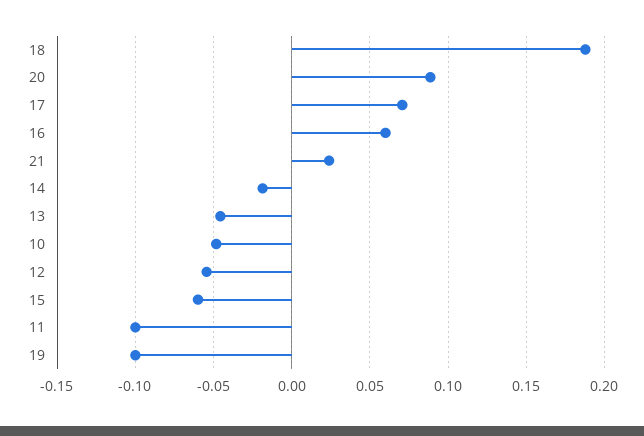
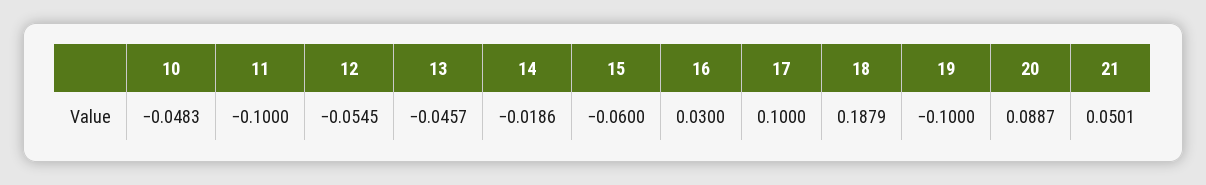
  {
    "18": 0.1879,
    "20": 0.0887,
-   "17": 0.07,
+   "17": 0.1,
-   "16": 0.06,
+   "16": 0.03,
-   "21": 0.025,
+   "21": 0.0501,
    "14": -0.0186,
    "13": -0.0457,
    "10": -0.0483,
    "12": -0.0545,
    "15": -0.06,
    "11": -0.1,
    "19": -0.1
  }

